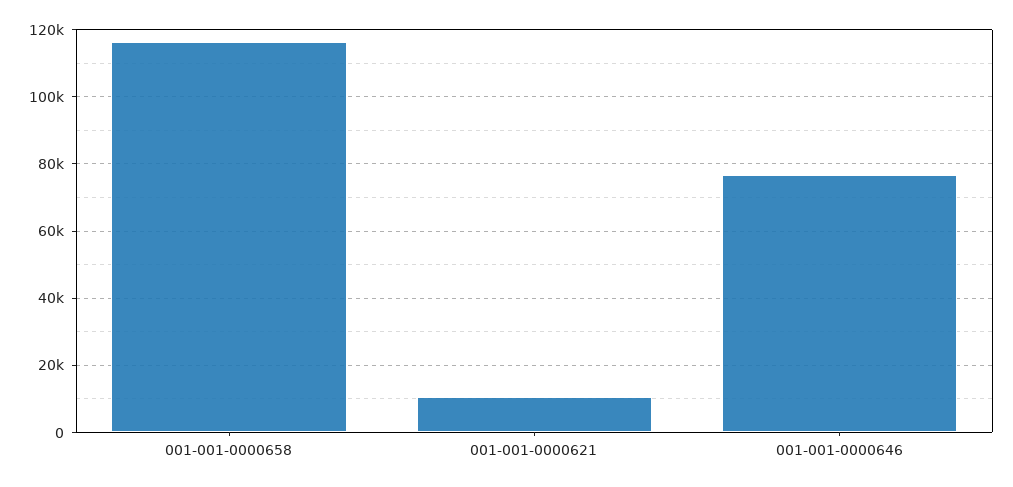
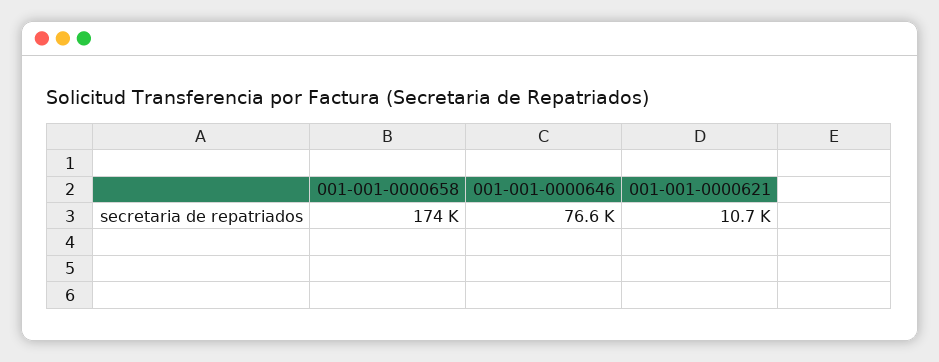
  {
-   "001-001-0000658": 116000,
+   "001-001-0000658": 174000,
    "001-001-0000621": 10700,
    "001-001-0000646": 76600
  }

